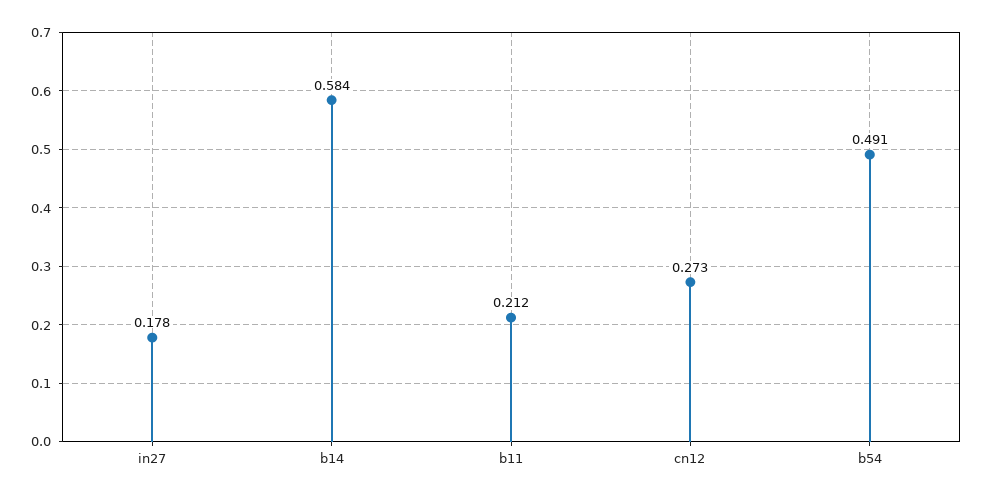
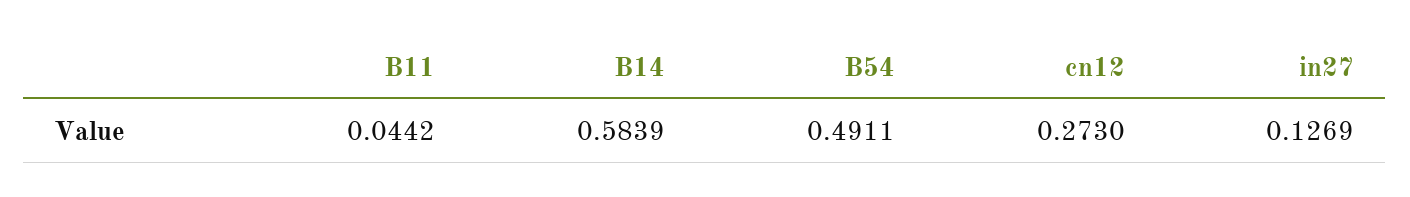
  {
-   "in27": 0.178,
+   "in27": 0.1269,
    "b14": 0.5839,
-   "b11": 0.212,
+   "b11": 0.0442,
    "cn12": 0.273,
    "b54": 0.4911
  }

